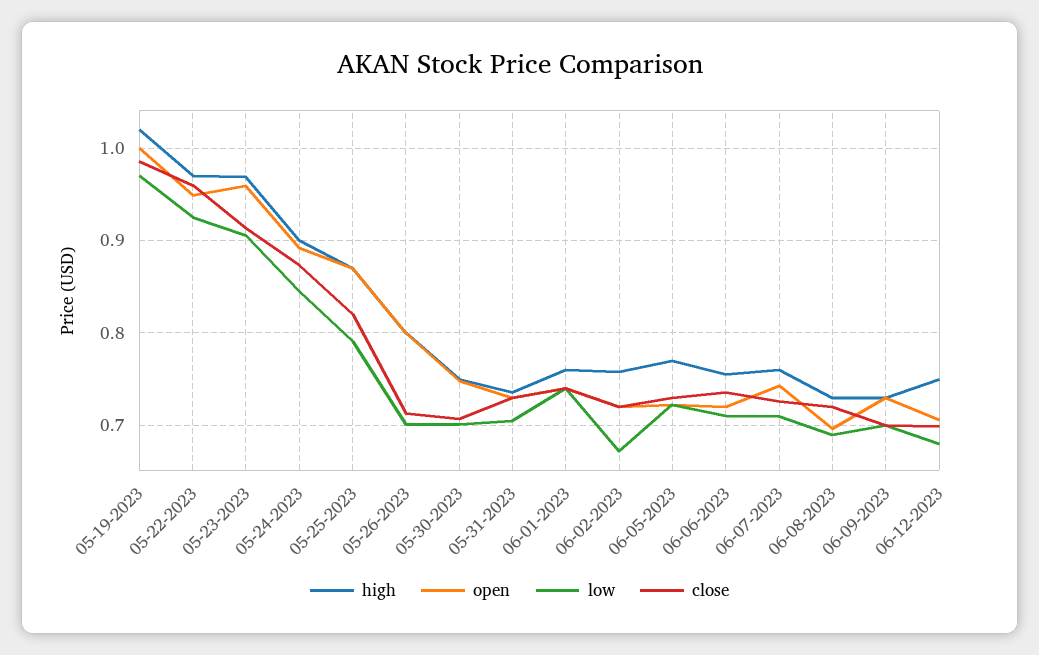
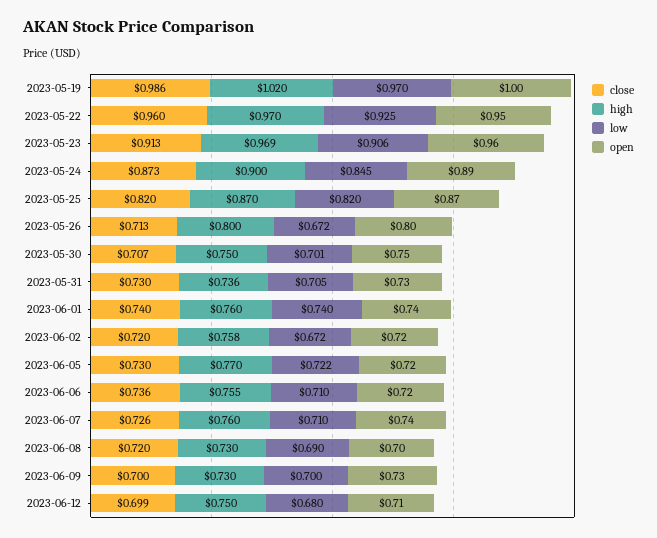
  {
    "high": {
      "05-19-2023": 1.02,
      "05-22-2023": 0.97,
      "05-23-2023": 0.969,
      "05-24-2023": 0.9,
      "05-25-2023": 0.87,
      "05-26-2023": 0.8,
      "05-30-2023": 0.75,
      "05-31-2023": 0.736,
      "06-01-2023": 0.76,
      "06-02-2023": 0.758,
      "06-05-2023": 0.77,
      "06-06-2023": 0.755,
      "06-07-2023": 0.76,
      "06-08-2023": 0.73,
      "06-09-2023": 0.73,
      "06-12-2023": 0.75
    },
    "open": {
      "05-19-2023": 1,
      "05-22-2023": 0.95,
      "05-23-2023": 0.96,
      "05-24-2023": 0.89,
      "05-25-2023": 0.87,
      "05-26-2023": 0.8,
      "05-30-2023": 0.75,
      "05-31-2023": 0.73,
      "06-01-2023": 0.74,
      "06-02-2023": 0.72,
      "06-05-2023": 0.72,
      "06-06-2023": 0.72,
      "06-07-2023": 0.74,
      "06-08-2023": 0.7,
      "06-09-2023": 0.73,
      "06-12-2023": 0.71
    },
    "low": {
      "05-19-2023": 0.97,
      "05-22-2023": 0.925,
      "05-23-2023": 0.906,
      "05-24-2023": 0.845,
-     "05-25-2023": 0.79,
+     "05-25-2023": 0.82,
-     "05-26-2023": 0.7,
+     "05-26-2023": 0.672,
      "05-30-2023": 0.701,
      "05-31-2023": 0.705,
      "06-01-2023": 0.74,
      "06-02-2023": 0.672,
      "06-05-2023": 0.722,
      "06-06-2023": 0.71,
      "06-07-2023": 0.71,
      "06-08-2023": 0.69,
      "06-09-2023": 0.7,
      "06-12-2023": 0.68
    },
    "close": {
      "05-19-2023": 0.986,
      "05-22-2023": 0.96,
      "05-23-2023": 0.913,
      "05-24-2023": 0.873,
      "05-25-2023": 0.82,
      "05-26-2023": 0.713,
      "05-30-2023": 0.707,
      "05-31-2023": 0.73,
      "06-01-2023": 0.74,
      "06-02-2023": 0.72,
      "06-05-2023": 0.73,
      "06-06-2023": 0.736,
      "06-07-2023": 0.726,
      "06-08-2023": 0.72,
      "06-09-2023": 0.7,
      "06-12-2023": 0.699
    }
  }

